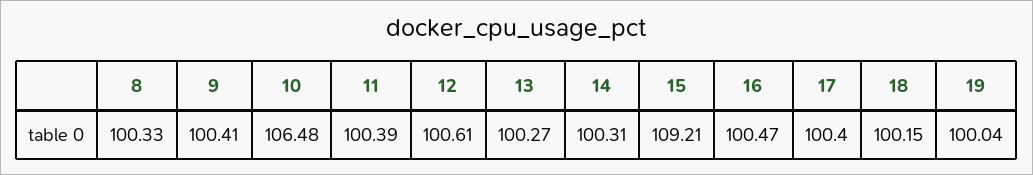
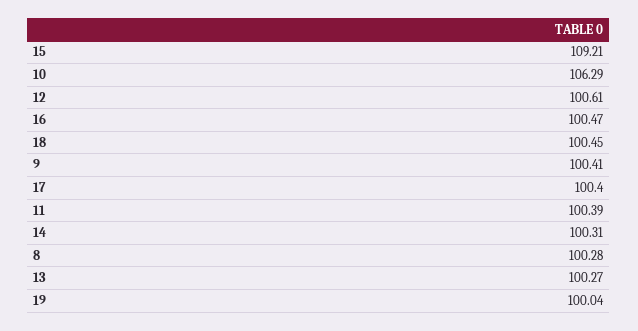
  {
-   "8": 100.33,
+   "8": 100.28,
    "9": 100.41,
-   "10": 106.48,
+   "10": 106.29,
    "11": 100.39,
    "12": 100.61,
    "13": 100.27,
    "14": 100.31,
    "15": 109.21,
    "16": 100.47,
    "17": 100.4,
-   "18": 100.15,
+   "18": 100.45,
    "19": 100.04
  }

